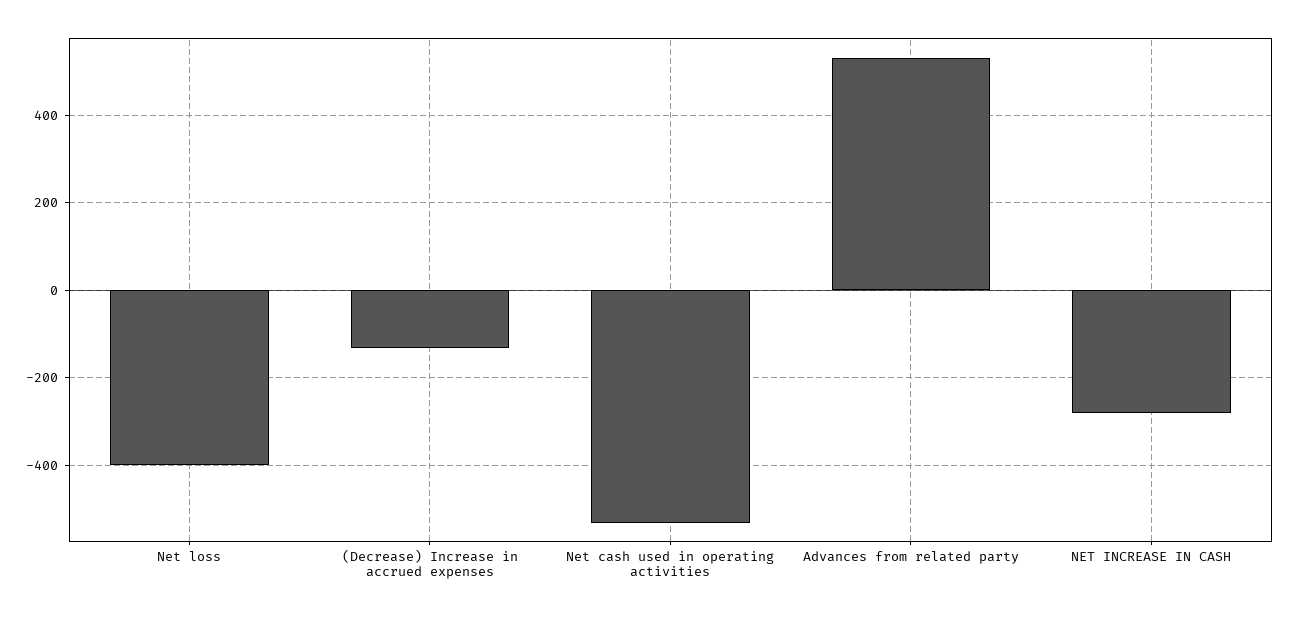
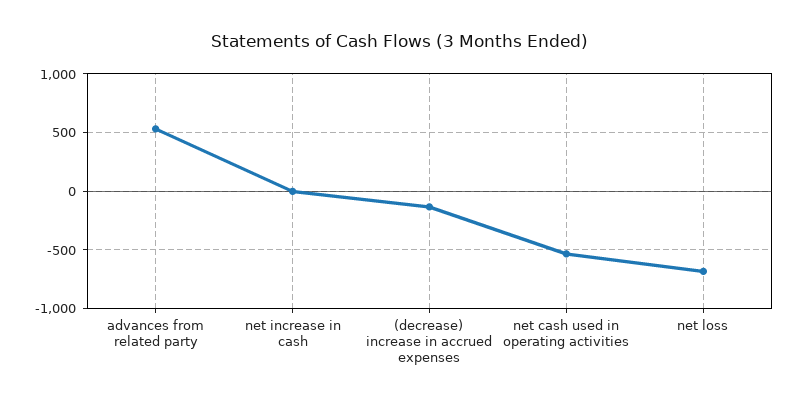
  {
-   "Net loss": -400,
+   "Net loss": -700,
    "(Decrease) Increase in accrued expenses": -140,
    "Net cash used in operating activities": -540,
    "Advances from related party": 540,
-   "NET INCREASE IN CASH": -280
+   "NET INCREASE IN CASH": 0
  }

